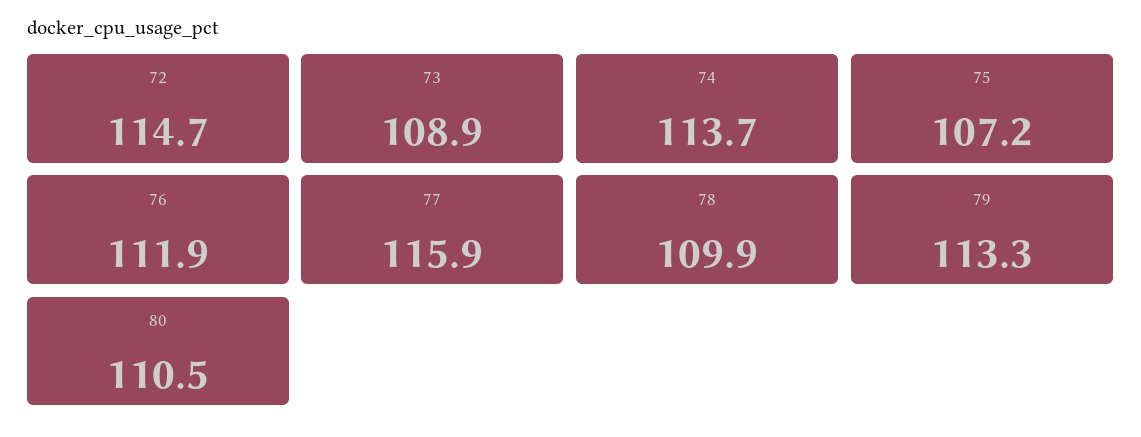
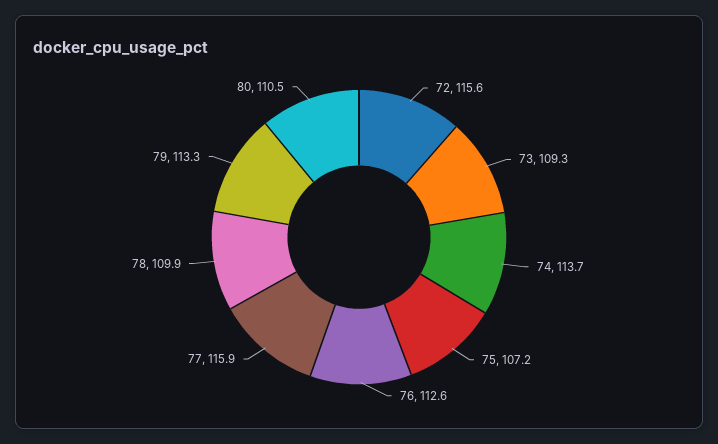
  {
-   "72": 114.7,
+   "72": 115.6,
-   "73": 108.9,
+   "73": 109.3,
    "74": 113.7,
    "75": 107.2,
-   "76": 111.9,
+   "76": 112.6,
    "77": 115.9,
    "78": 109.9,
    "79": 113.3,
    "80": 110.5
  }

